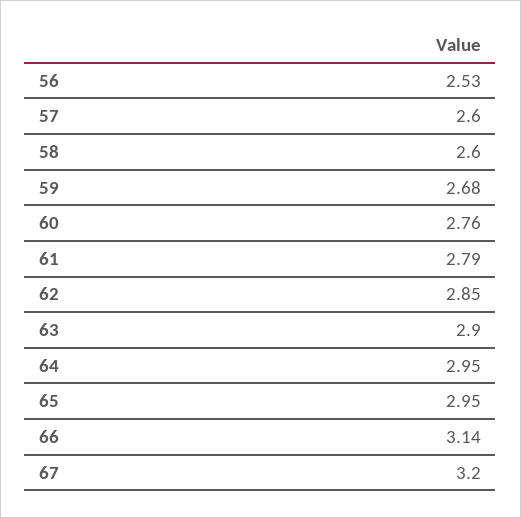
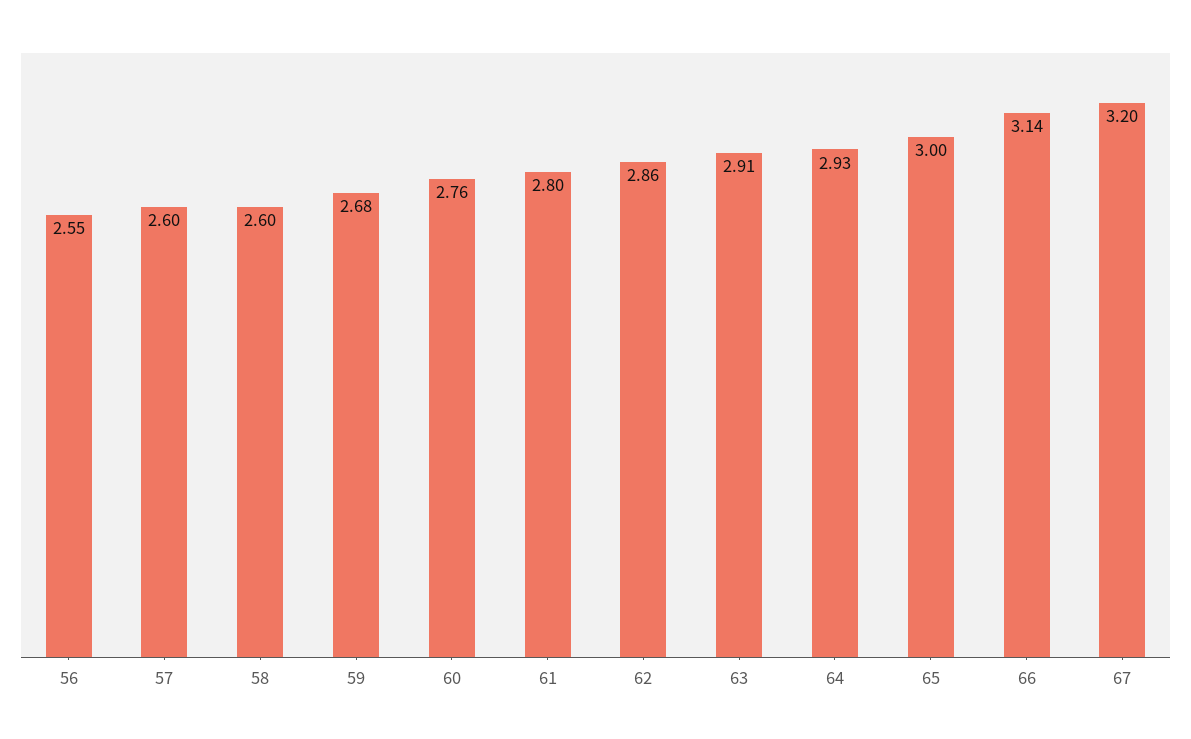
  {
-   "56": 2.53,
+   "56": 2.55,
    "57": 2.6,
    "58": 2.6,
    "59": 2.68,
    "60": 2.76,
-   "61": 2.79,
+   "61": 2.8,
-   "62": 2.85,
+   "62": 2.86,
-   "63": 2.9,
+   "63": 2.91,
-   "64": 2.95,
+   "64": 2.93,
-   "65": 2.95,
+   "65": 3,
    "66": 3.14,
    "67": 3.2
  }

